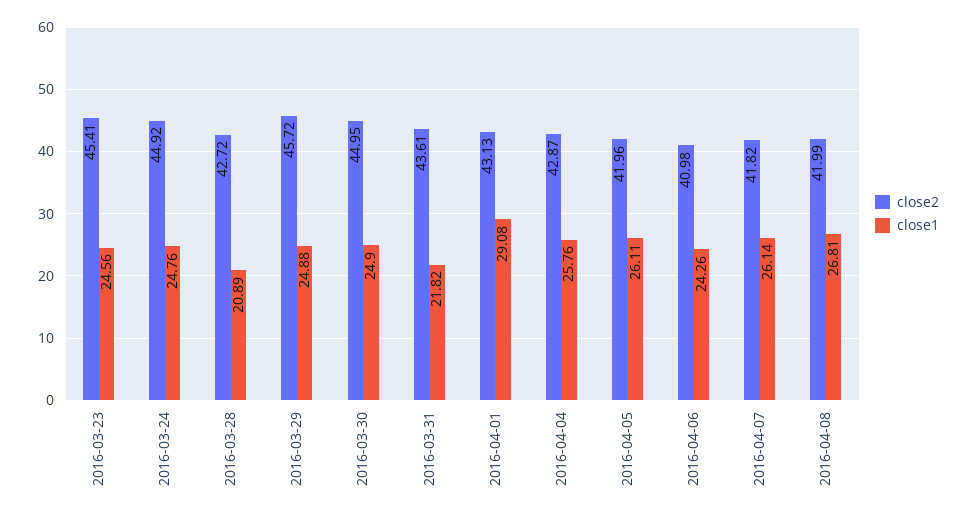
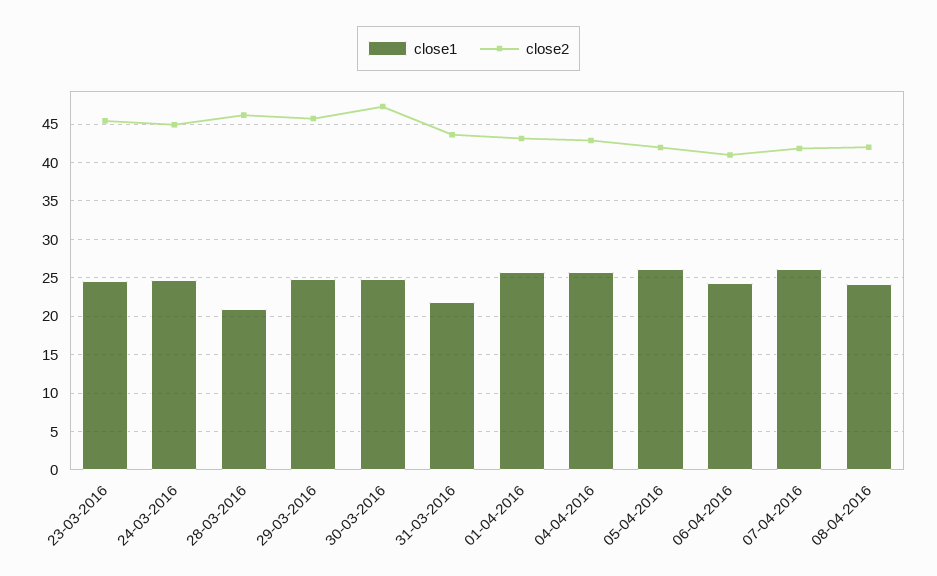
  {
    "close2": {
      "2016-03-23": 45.41,
      "2016-03-24": 44.92,
-     "2016-03-28": 42.72,
+     "2016-03-28": 46,
      "2016-03-29": 45.72,
-     "2016-03-30": 44.95,
+     "2016-03-30": 47,
      "2016-03-31": 43.61,
      "2016-04-01": 43.13,
      "2016-04-04": 42.87,
      "2016-04-05": 41.96,
      "2016-04-06": 40.98,
      "2016-04-07": 41.82,
      "2016-04-08": 41.99
    },
    "close1": {
      "2016-03-23": 24.56,
      "2016-03-24": 24.76,
      "2016-03-28": 20.89,
      "2016-03-29": 24.88,
      "2016-03-30": 24.9,
      "2016-03-31": 21.82,
-     "2016-04-01": 29.08,
+     "2016-04-01": 26,
      "2016-04-04": 25.76,
      "2016-04-05": 26.11,
      "2016-04-06": 24.26,
      "2016-04-07": 26.14,
-     "2016-04-08": 26.81
+     "2016-04-08": 24
    }
  }

